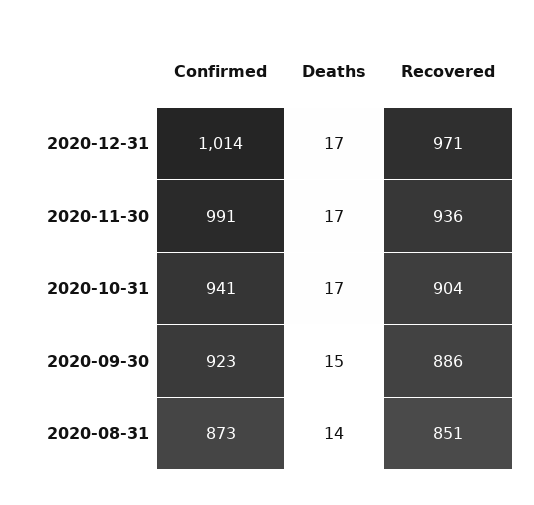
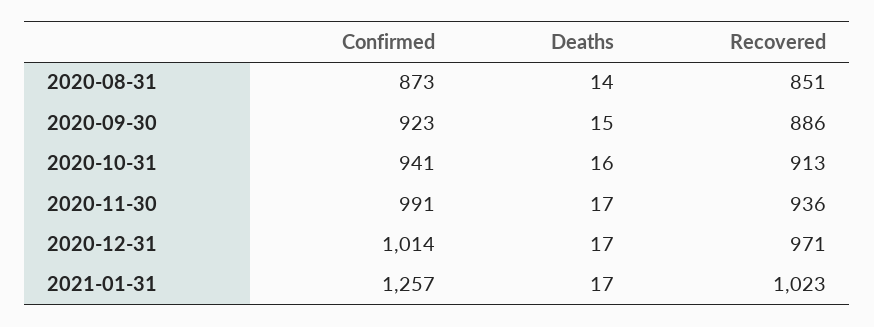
  {
    "Confirmed": {
      "2020-12-31": 1014,
      "2020-11-30": 991,
      "2020-10-31": 941,
      "2020-09-30": 923,
-     "2020-08-31": 873
+     "2020-08-31": 873,
+     "2021-01-31": 1257
    },
    "Deaths": {
      "2020-12-31": 17,
      "2020-11-30": 17,
-     "2020-10-31": 17,
+     "2020-10-31": 16,
      "2020-09-30": 15,
-     "2020-08-31": 14
+     "2020-08-31": 14,
+     "2021-01-31": 17
    },
    "Recovered": {
      "2020-12-31": 971,
      "2020-11-30": 936,
-     "2020-10-31": 904,
+     "2020-10-31": 913,
      "2020-09-30": 886,
-     "2020-08-31": 851
+     "2020-08-31": 851,
+     "2021-01-31": 1023
    }
  }

